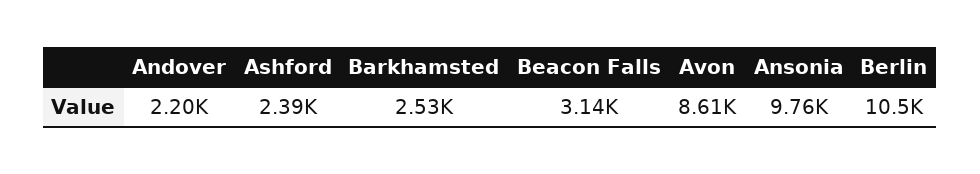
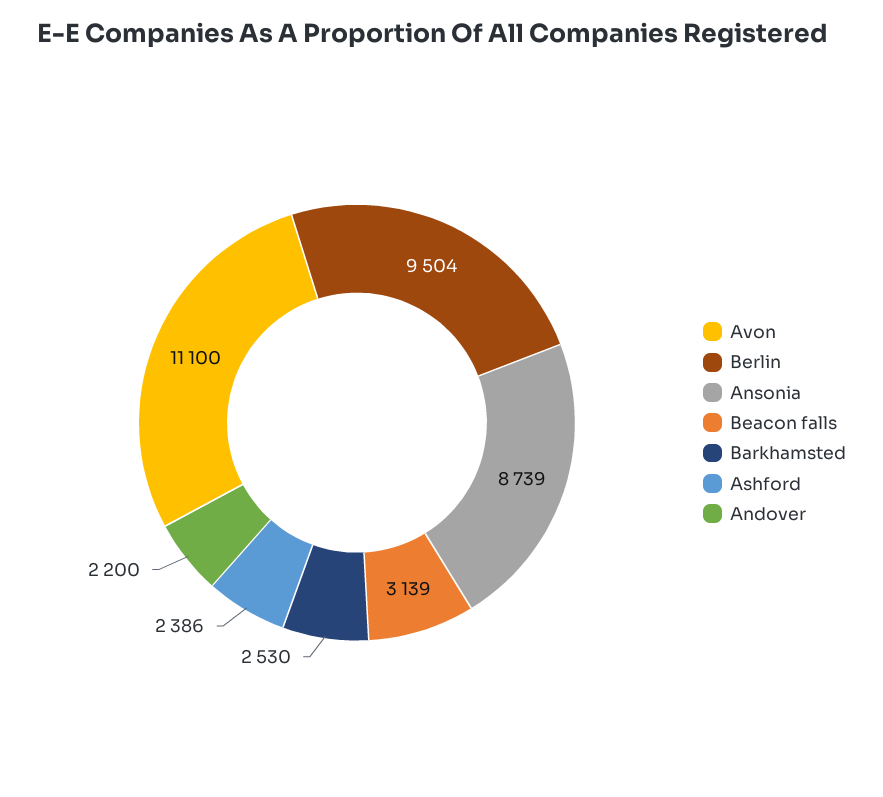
  {
    "Andover": 2200,
    "Ashford": 2386,
    "Barkhamsted": 2530,
    "Beacon Falls": 3139,
-   "Avon": 8610,
+   "Avon": 11100,
-   "Ansonia": 9760,
+   "Ansonia": 8739,
-   "Berlin": 10500
+   "Berlin": 9504
  }

